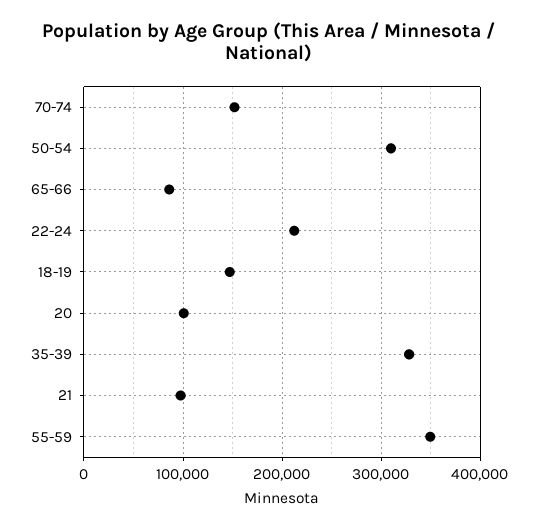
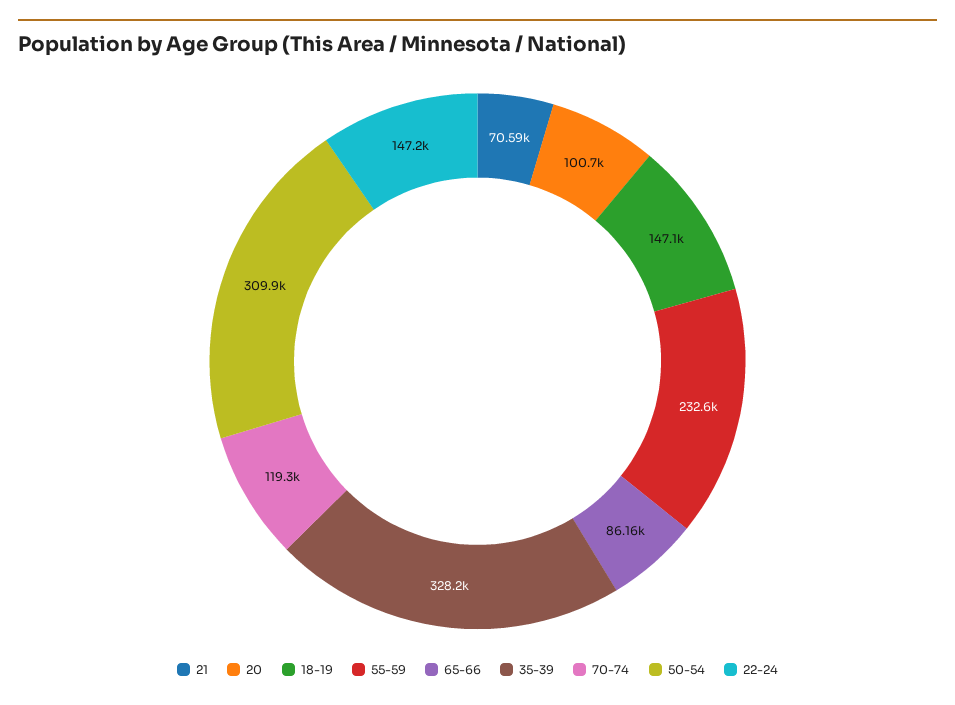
  {
-   "70-74": 150000,
+   "70-74": 119300,
    "50-54": 309900,
    "65-66": 86160,
-   "22-24": 210000,
+   "22-24": 147200,
    "18-19": 147100,
    "20": 100700,
    "35-39": 328200,
-   "21": 100000,
+   "21": 70590,
-   "55-59": 350000
+   "55-59": 232600
  }

